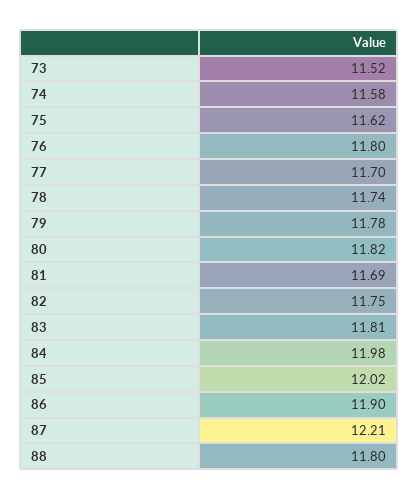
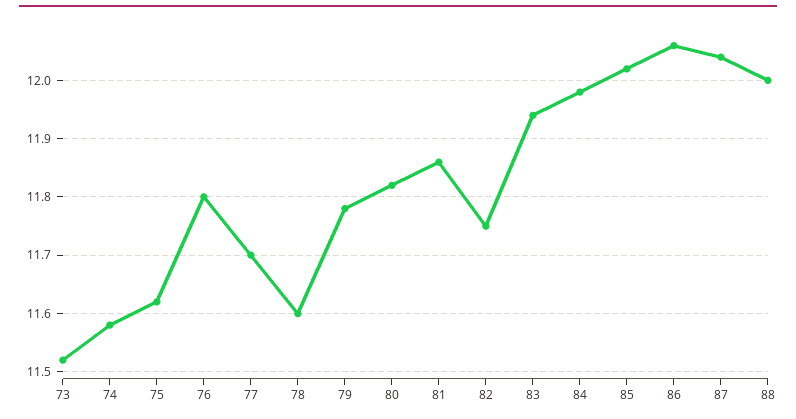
  {
    "73": 11.52,
    "74": 11.58,
    "75": 11.62,
    "76": 11.8,
    "77": 11.7,
-   "78": 11.74,
+   "78": 11.6,
    "79": 11.78,
    "80": 11.82,
-   "81": 11.69,
+   "81": 11.85,
    "82": 11.75,
-   "83": 11.81,
+   "83": 11.95,
    "84": 11.98,
    "85": 12.02,
-   "86": 11.9,
+   "86": 12.05,
-   "87": 12.21,
+   "87": 12.05,
-   "88": 11.8
+   "88": 12
  }

